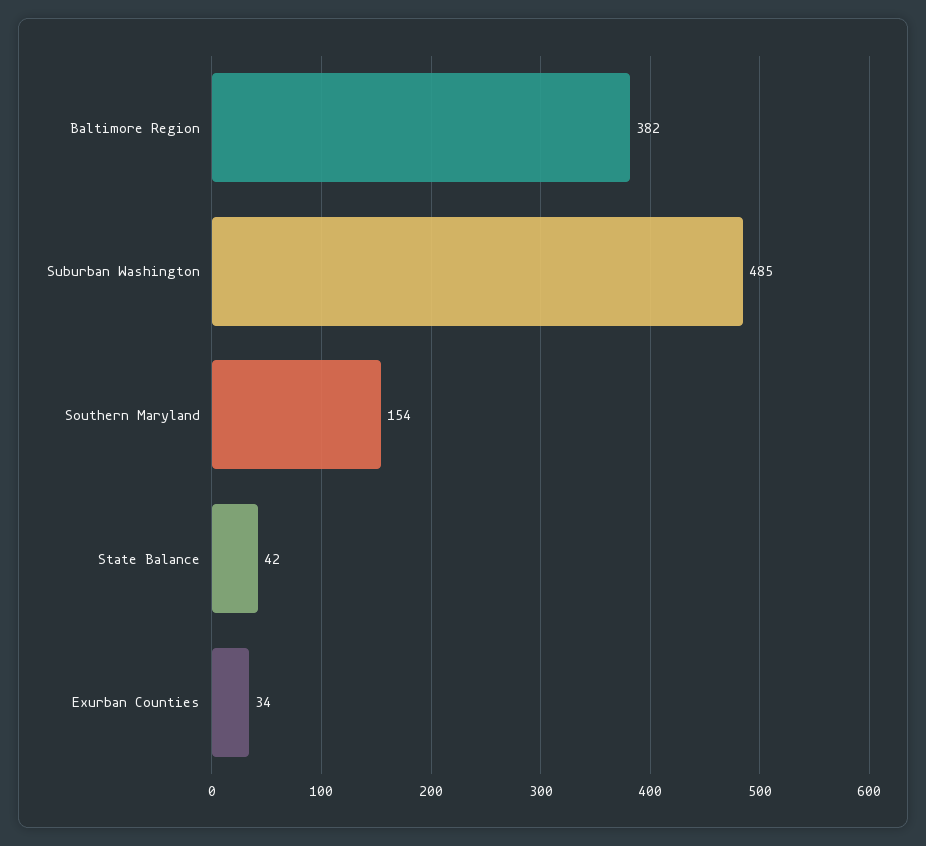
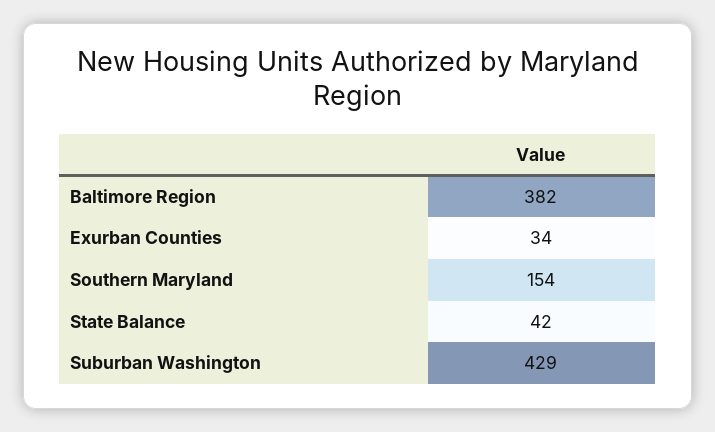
  {
    "Baltimore Region": 382,
-   "Suburban Washington": 485,
+   "Suburban Washington": 429,
    "Southern Maryland": 154,
    "State Balance": 42,
    "Exurban Counties": 34
  }

